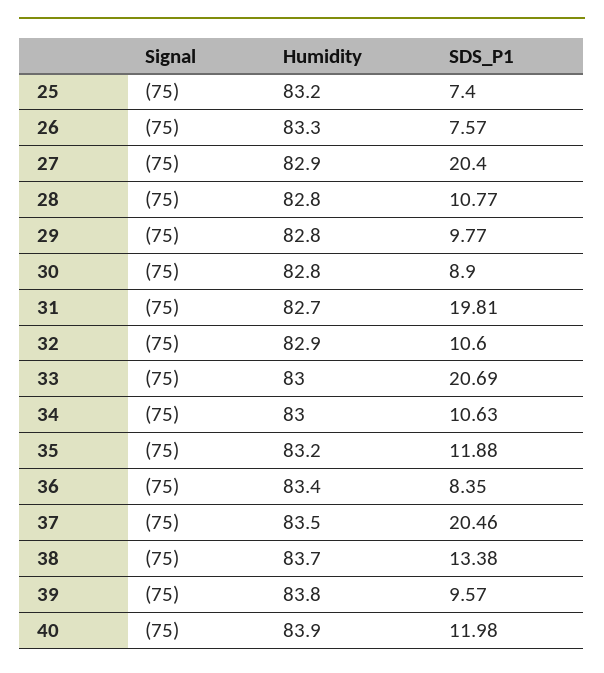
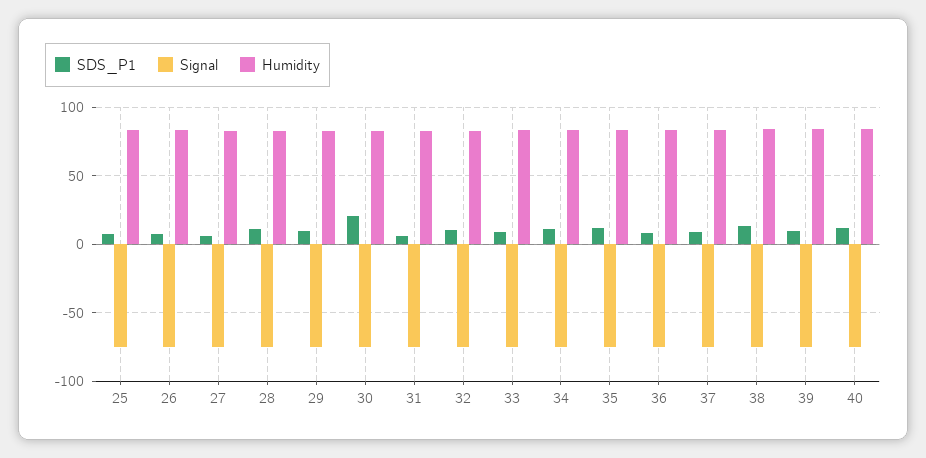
  {
    "Signal": {
      "25": -75,
      "26": -75,
      "27": -75,
      "28": -75,
      "29": -75,
      "30": -75,
      "31": -75,
      "32": -75,
      "33": -75,
      "34": -75,
      "35": -75,
      "36": -75,
      "37": -75,
      "38": -75,
      "39": -75,
      "40": -75
    },
    "Humidity": {
      "25": 83.2,
      "26": 83.3,
      "27": 82.9,
      "28": 82.8,
      "29": 82.8,
      "30": 82.8,
      "31": 82.7,
      "32": 82.9,
      "33": 83,
      "34": 83,
      "35": 83.2,
      "36": 83.4,
      "37": 83.5,
      "38": 83.7,
      "39": 83.8,
      "40": 83.9
    },
    "SDS_P1": {
      "25": 7.4,
      "26": 7.57,
-     "27": 20.4,
+     "27": 5,
      "28": 10.77,
      "29": 9.77,
-     "30": 8.9,
+     "30": 20,
-     "31": 19.81,
+     "31": 5,
      "32": 10.6,
-     "33": 20.69,
+     "33": 10,
      "34": 10.63,
      "35": 11.88,
      "36": 8.35,
-     "37": 20.46,
+     "37": 10,
      "38": 13.38,
      "39": 9.57,
      "40": 11.98
    }
  }

